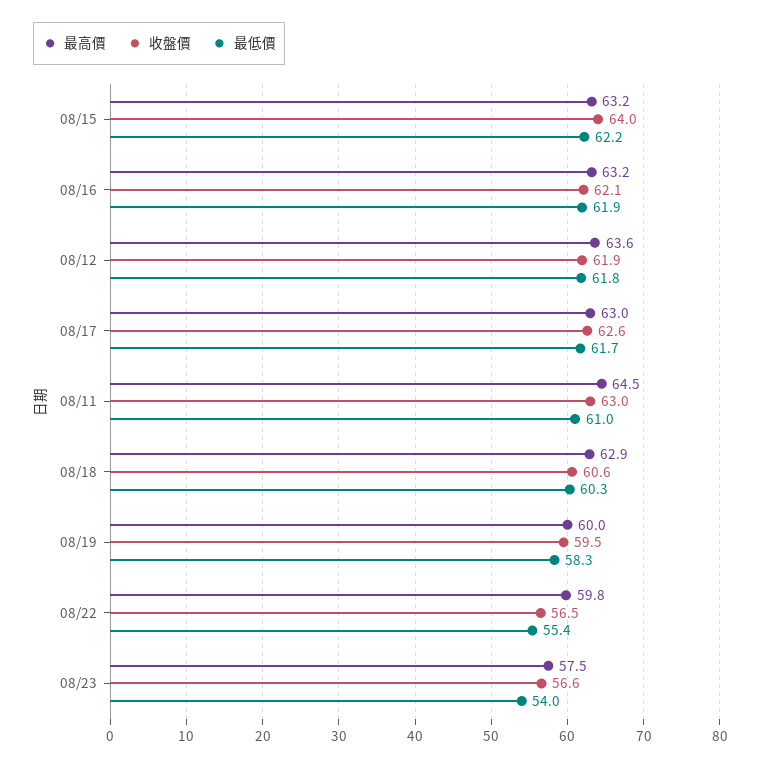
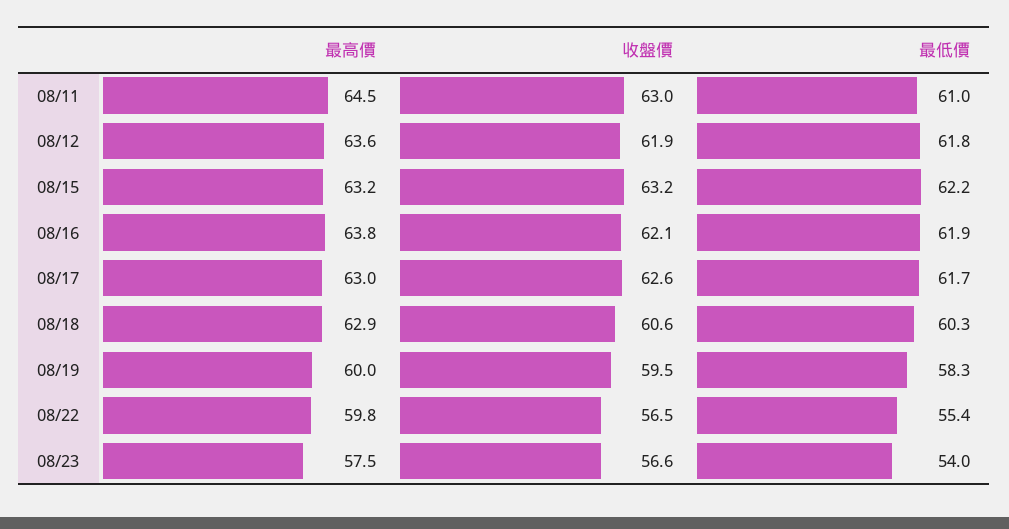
  {
    "最高價": {
      "08/15": 63.2,
-     "08/16": 63.2,
+     "08/16": 63.8,
      "08/12": 63.6,
      "08/17": 63,
      "08/11": 64.5,
      "08/18": 62.9,
      "08/19": 60,
      "08/22": 59.8,
      "08/23": 57.5
    },
    "收盤價": {
-     "08/15": 64,
+     "08/15": 63.2,
      "08/16": 62.1,
      "08/12": 61.9,
      "08/17": 62.6,
      "08/11": 63,
      "08/18": 60.6,
      "08/19": 59.5,
      "08/22": 56.5,
      "08/23": 56.6
    },
    "最低價": {
      "08/15": 62.2,
      "08/16": 61.9,
      "08/12": 61.8,
      "08/17": 61.7,
      "08/11": 61,
      "08/18": 60.3,
      "08/19": 58.3,
      "08/22": 55.4,
      "08/23": 54
    }
  }

